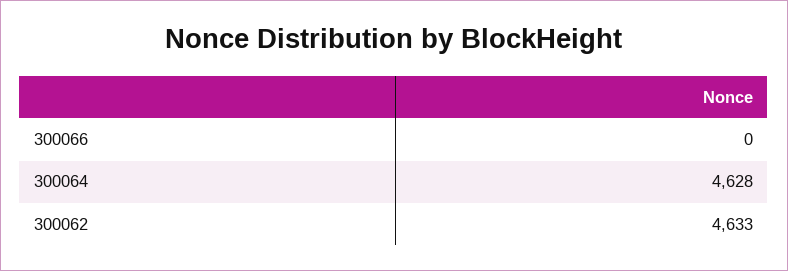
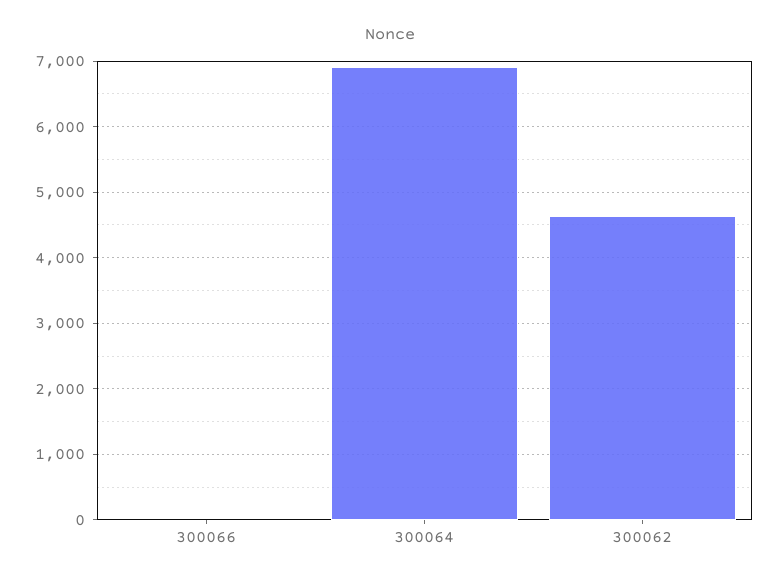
  {
    "300066": 0,
-   "300064": 4628,
+   "300064": 6900,
    "300062": 4633
  }

